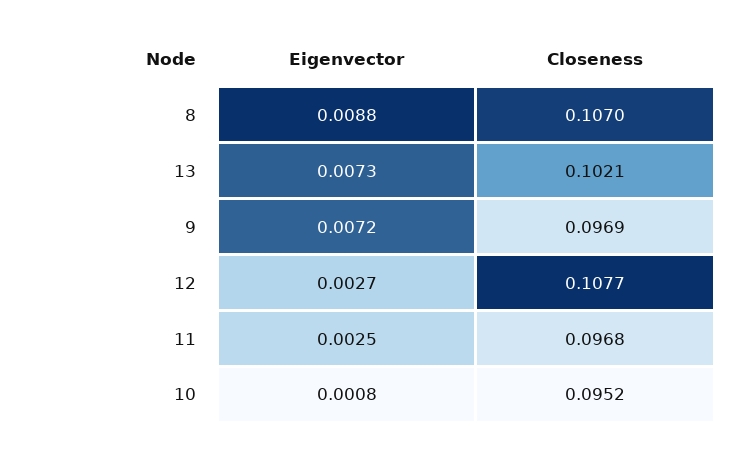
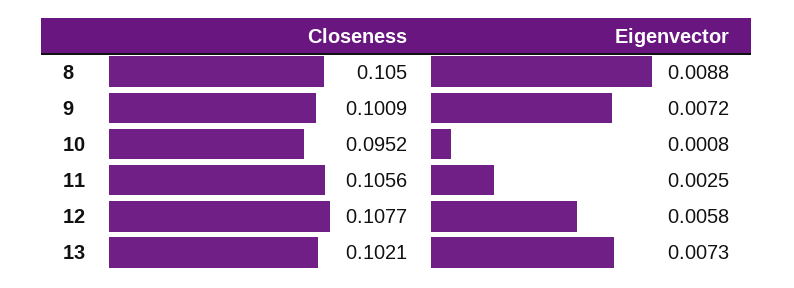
  {
    "Eigenvector": {
      "8": 0.0088,
      "13": 0.0073,
      "9": 0.0072,
-     "12": 0.0027,
+     "12": 0.0058,
      "11": 0.0025,
      "10": 0.0008
    },
    "Closeness": {
-     "8": 0.107,
+     "8": 0.105,
      "13": 0.1021,
-     "9": 0.0969,
+     "9": 0.1009,
      "12": 0.1077,
-     "11": 0.0968,
+     "11": 0.1056,
      "10": 0.0952
    }
  }

